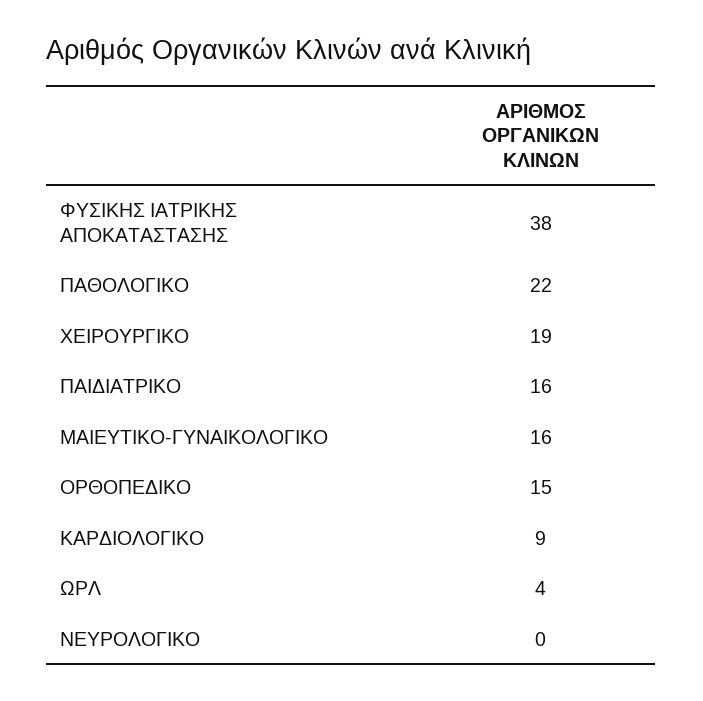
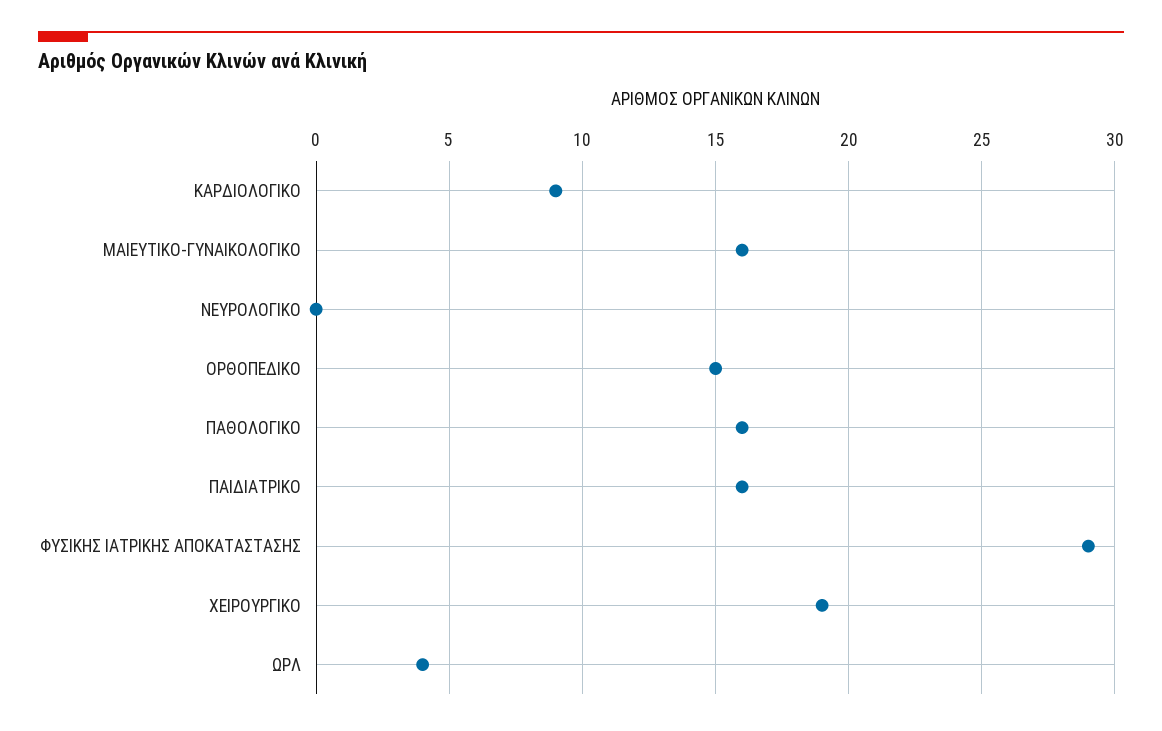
  {
-   "ΦΥΣΙΚΗΣ ΙΑΤΡΙΚΗΣ ΑΠΟΚΑΤΑΣΤΑΣΗΣ": 38,
+   "ΦΥΣΙΚΗΣ ΙΑΤΡΙΚΗΣ ΑΠΟΚΑΤΑΣΤΑΣΗΣ": 29,
-   "ΠΑΘΟΛΟΓΙΚΟ": 22,
+   "ΠΑΘΟΛΟΓΙΚΟ": 16,
    "ΧΕΙΡΟΥΡΓΙΚΟ": 19,
    "ΠΑΙΔΙΑΤΡΙΚΟ": 16,
    "ΜΑΙΕΥΤΙΚΟ-ΓΥΝΑΙΚΟΛΟΓΙΚΟ": 16,
    "ΟΡΘΟΠΕΔΙΚΟ": 15,
    "ΚΑΡΔΙΟΛΟΓΙΚΟ": 9,
    "ΩΡΛ": 4,
    "ΝΕΥΡΟΛΟΓΙΚΟ": 0
  }

